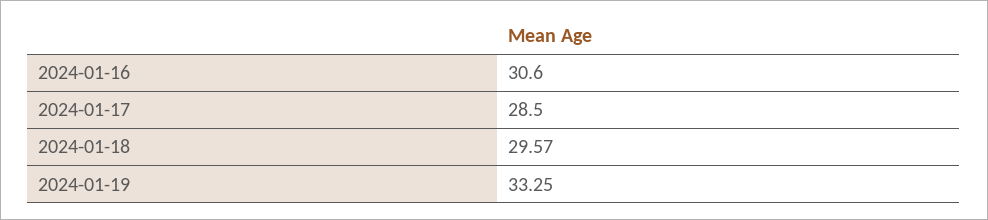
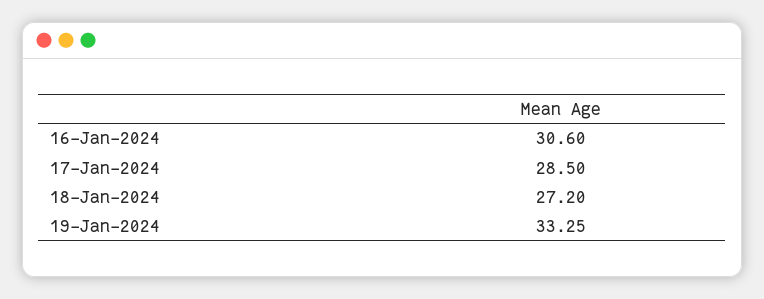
  {
    "2024-01-16": 30.6,
    "2024-01-17": 28.5,
-   "2024-01-18": 29.57,
+   "2024-01-18": 27.2,
    "2024-01-19": 33.25
  }

